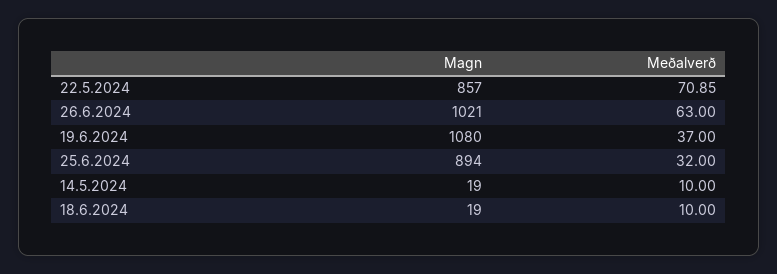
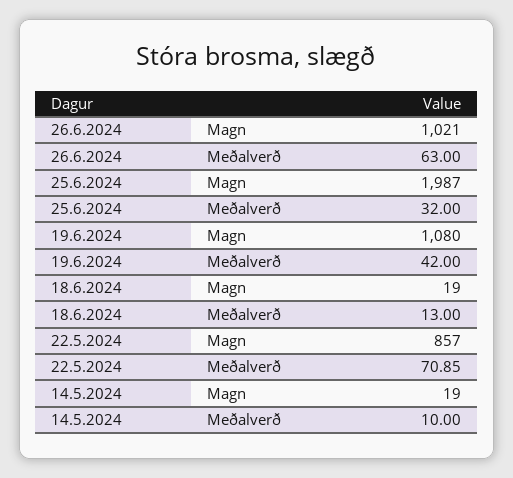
  {
    "Magn": {
      "22.5.2024": 857,
      "26.6.2024": 1021,
      "19.6.2024": 1080,
-     "25.6.2024": 894,
+     "25.6.2024": 1987,
      "14.5.2024": 19,
      "18.6.2024": 19
    },
    "Meðalverð": {
      "22.5.2024": 70.85,
      "26.6.2024": 63,
-     "19.6.2024": 37,
+     "19.6.2024": 42,
      "25.6.2024": 32,
      "14.5.2024": 10,
-     "18.6.2024": 10
+     "18.6.2024": 13
    }
  }

